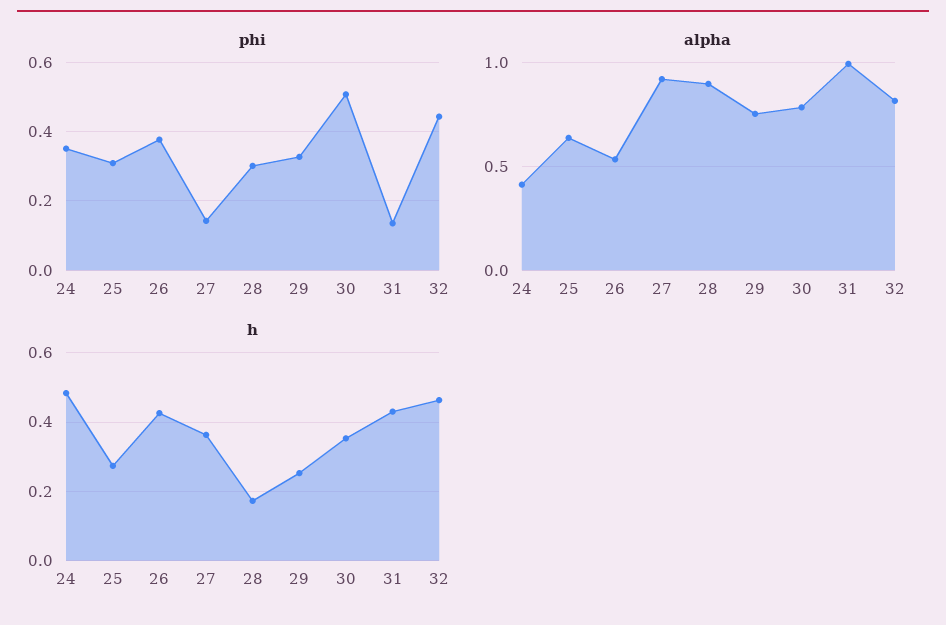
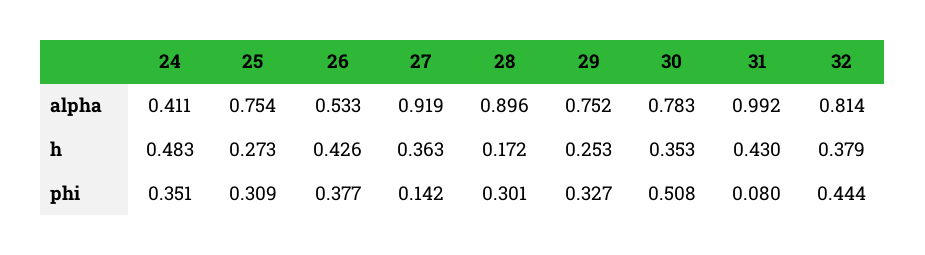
  {
    "phi": {
      "24": 0.351,
      "25": 0.309,
      "26": 0.377,
      "27": 0.142,
      "28": 0.301,
      "29": 0.327,
      "30": 0.508,
-     "31": 0.14,
+     "31": 0.08,
      "32": 0.444
    },
    "alpha": {
      "24": 0.411,
-     "25": 0.65,
+     "25": 0.754,
      "26": 0.533,
      "27": 0.919,
      "28": 0.896,
      "29": 0.752,
      "30": 0.783,
      "31": 0.992,
      "32": 0.814
    },
    "h": {
      "24": 0.483,
      "25": 0.273,
      "26": 0.426,
      "27": 0.363,
      "28": 0.172,
      "29": 0.253,
      "30": 0.353,
      "31": 0.43,
-     "32": 0.46
+     "32": 0.379
    }
  }

